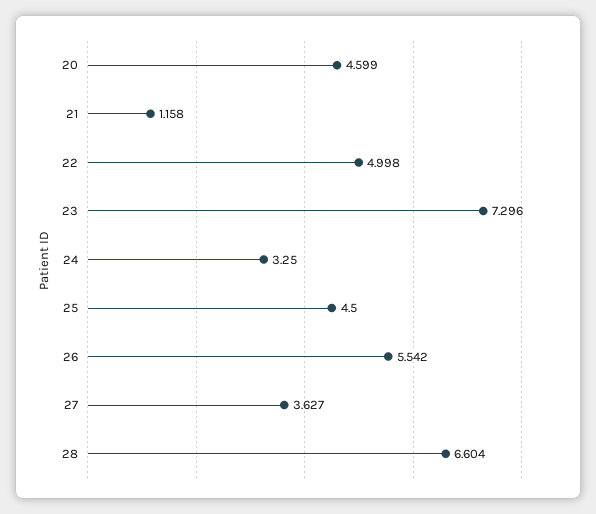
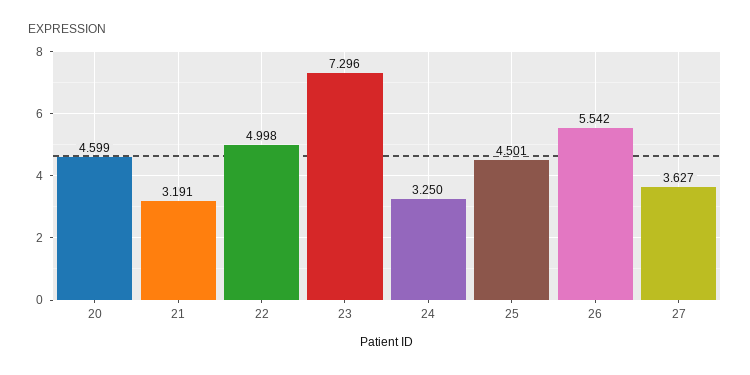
  {
    "20": 4.599,
-   "21": 1.158,
+   "21": 3.191,
    "22": 4.998,
    "23": 7.296,
    "24": 3.25,
-   "25": 4.5,
+   "25": 4.501,
    "26": 5.542,
-   "27": 3.627,
+   "27": 3.627
-   "28": 6.604
  }

